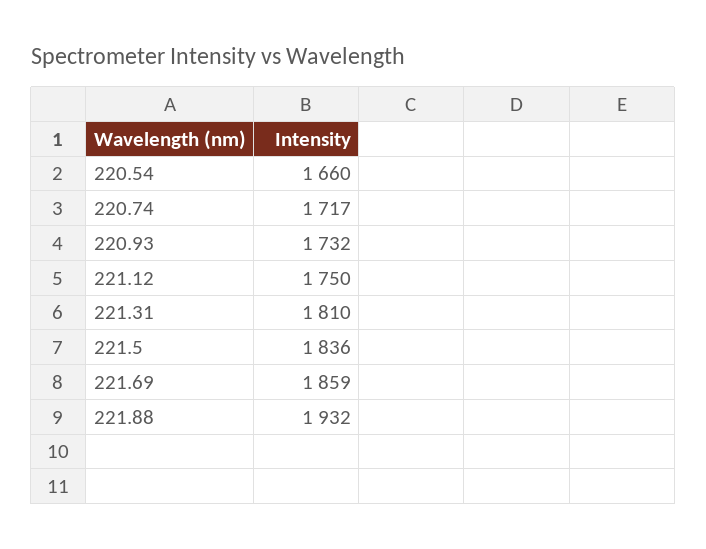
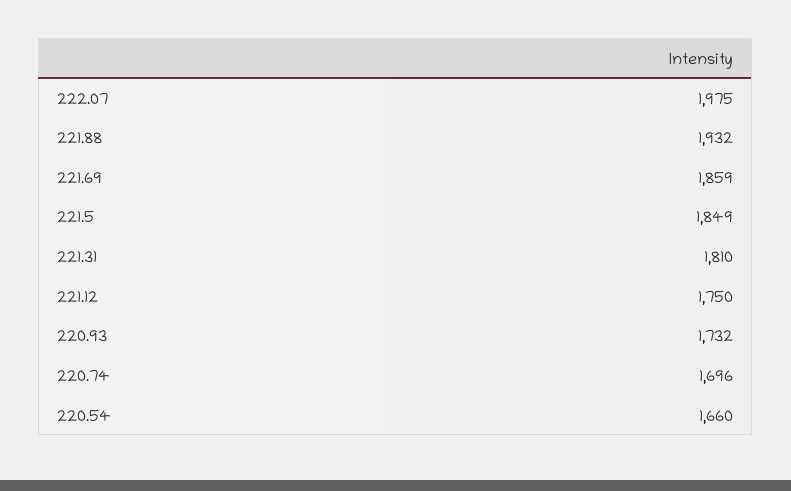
  {
    "220.54": 1660,
-   "220.74": 1717,
+   "220.74": 1696,
    "220.93": 1732,
    "221.12": 1750,
    "221.31": 1810,
-   "221.5": 1836,
+   "221.5": 1849,
    "221.69": 1859,
-   "221.88": 1932
+   "221.88": 1932,
+   "222.07": 1975
  }

